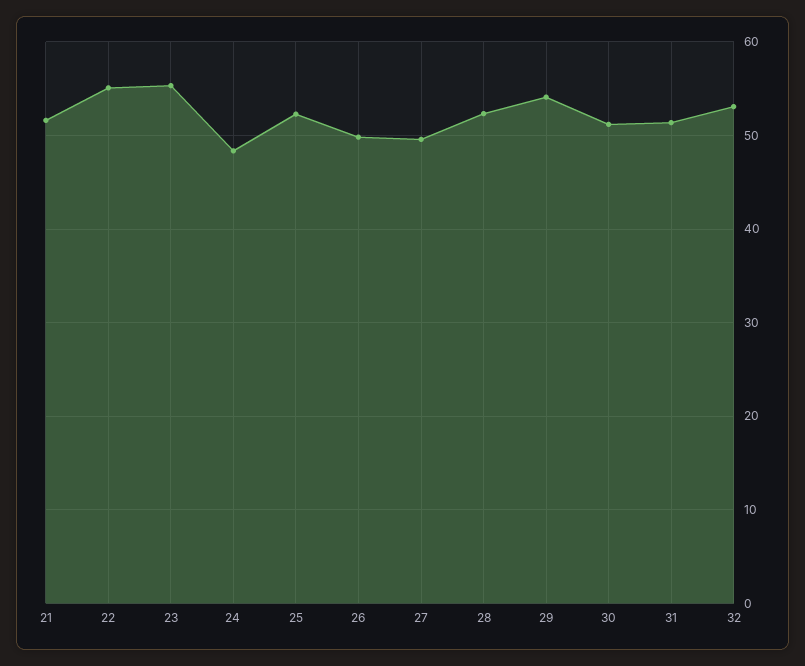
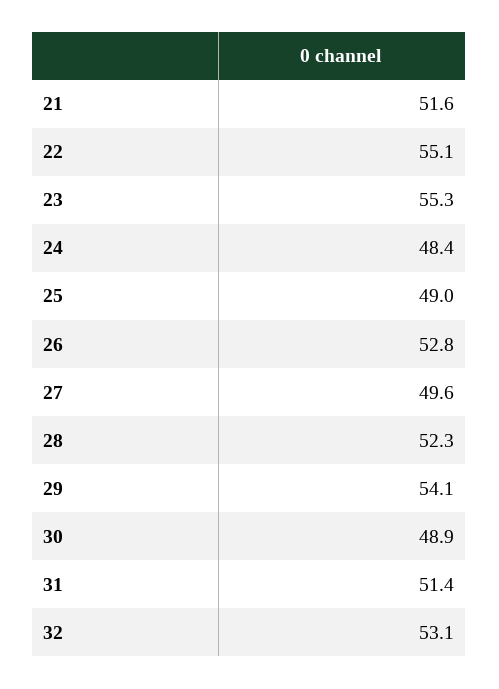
  {
    "21": 51.6,
    "22": 55.1,
    "23": 55.3,
    "24": 48.4,
-   "25": 52,
+   "25": 49,
-   "26": 50,
+   "26": 52.8,
    "27": 49.6,
    "28": 52.3,
    "29": 54.1,
-   "30": 51,
+   "30": 48.9,
    "31": 51.4,
    "32": 53.1
  }

